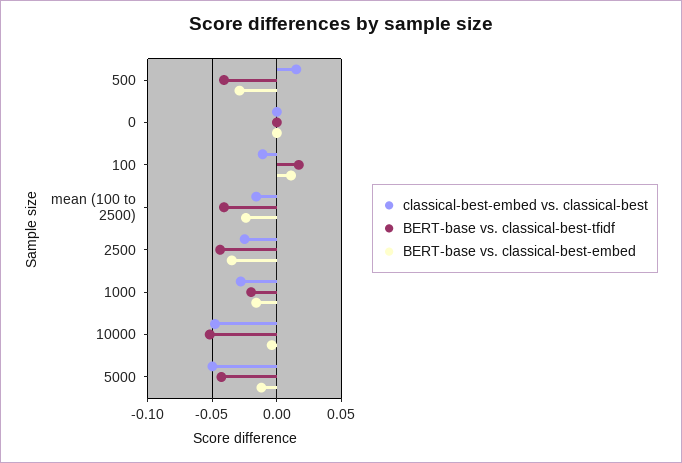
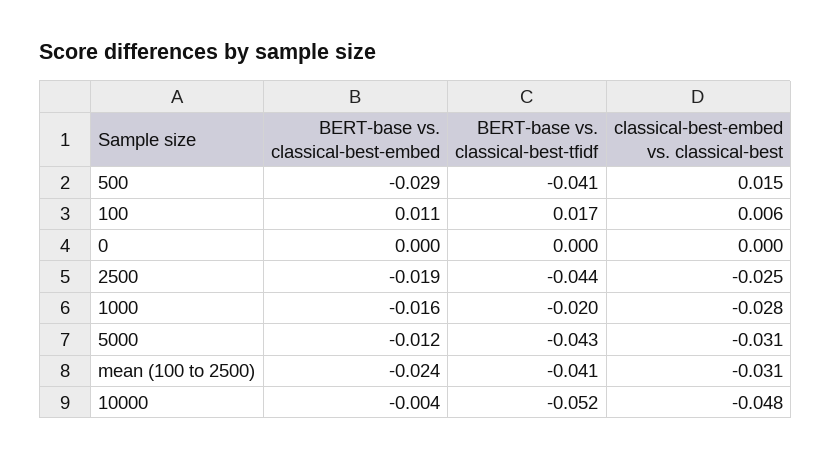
  {
    "classical-best-embed vs. classical-best": {
      "500": 0.015,
      "0": 0,
-     "100": -0.01,
+     "100": 0.006,
-     "mean (100 to 2500)": -0.015,
+     "mean (100 to 2500)": -0.031,
      "2500": -0.025,
      "1000": -0.028,
      "10000": -0.048,
-     "5000": -0.05
+     "5000": -0.031
    },
    "BERT-base vs. classical-best-tfidf": {
      "500": -0.041,
      "0": 0,
      "100": 0.017,
      "mean (100 to 2500)": -0.041,
      "2500": -0.044,
      "1000": -0.02,
      "10000": -0.052,
      "5000": -0.043
    },
    "BERT-base vs. classical-best-embed": {
      "500": -0.029,
      "0": 0,
      "100": 0.011,
      "mean (100 to 2500)": -0.024,
-     "2500": -0.035,
+     "2500": -0.019,
      "1000": -0.016,
      "10000": -0.004,
      "5000": -0.012
    }
  }

